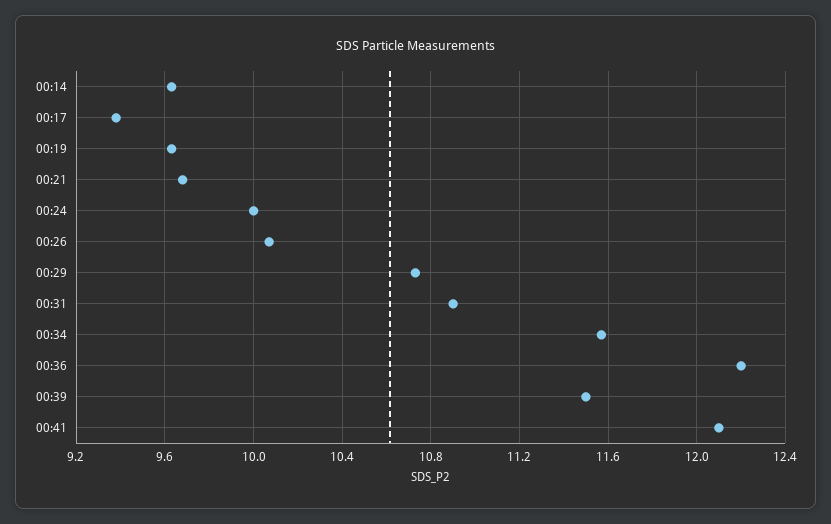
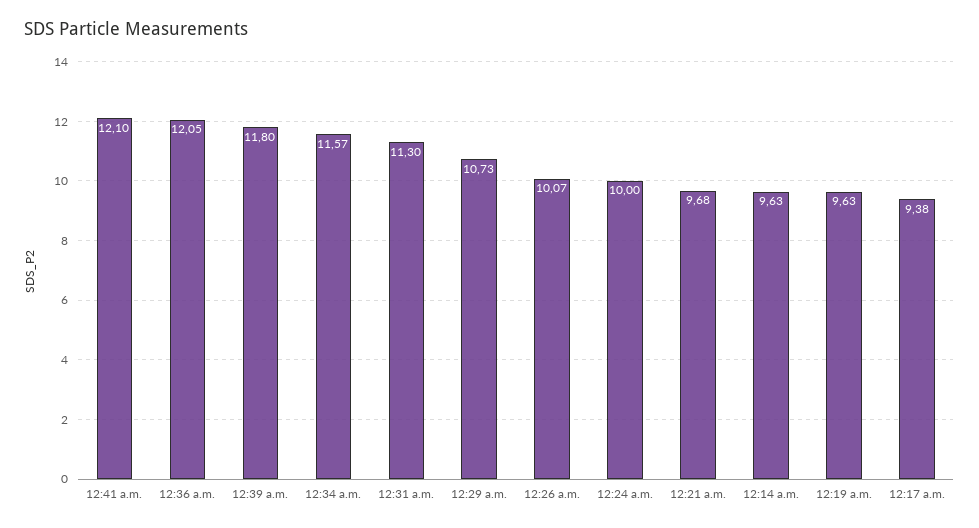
  {
    "00:14": 9.63,
    "00:17": 9.38,
    "00:19": 9.63,
    "00:21": 9.68,
    "00:24": 10,
    "00:26": 10.07,
    "00:29": 10.73,
-   "00:31": 10.9,
+   "00:31": 11.3,
    "00:34": 11.57,
-   "00:36": 12.2,
+   "00:36": 12.05,
-   "00:39": 11.5,
+   "00:39": 11.8,
    "00:41": 12.1
  }

